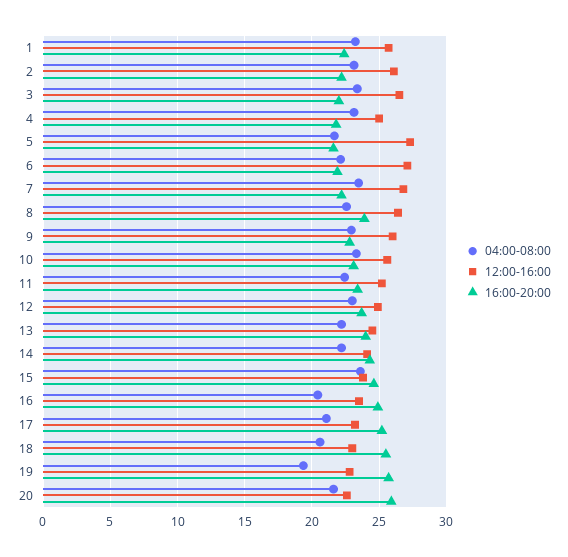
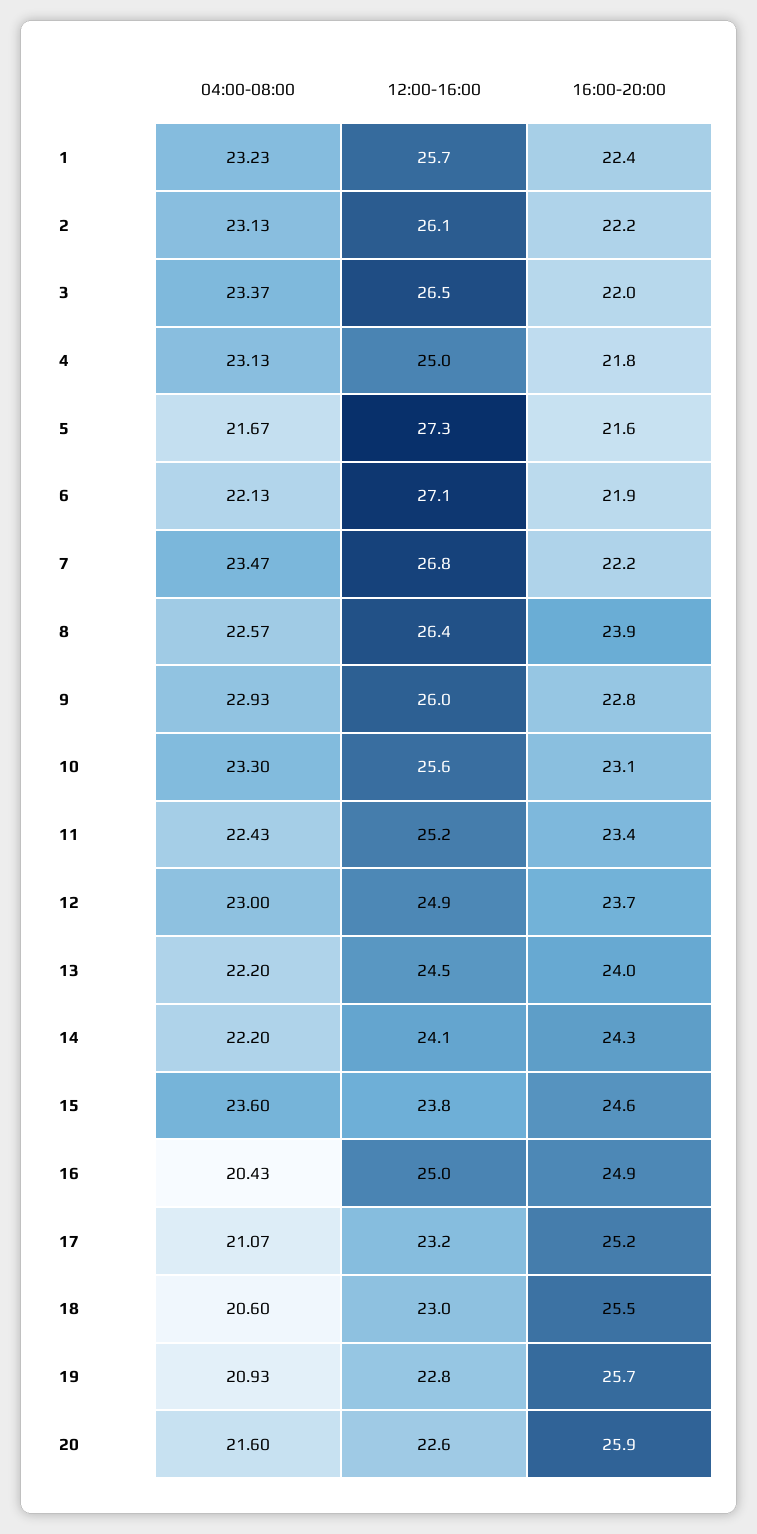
  {
    "04:00-08:00": {
      "1": 23.23,
      "2": 23.13,
      "3": 23.37,
      "4": 23.13,
      "5": 21.67,
      "6": 22.13,
      "7": 23.47,
      "8": 22.57,
      "9": 22.93,
      "10": 23.3,
      "11": 22.43,
      "12": 23,
      "13": 22.2,
      "14": 22.2,
      "15": 23.6,
      "16": 20.43,
      "17": 21.07,
      "18": 20.6,
-     "19": 19.5,
+     "19": 20.93,
      "20": 21.6
    },
    "12:00-16:00": {
      "1": 25.7,
      "2": 26.1,
      "3": 26.5,
      "4": 25,
      "5": 27.3,
      "6": 27.1,
      "7": 26.8,
      "8": 26.4,
      "9": 26,
      "10": 25.6,
      "11": 25.2,
      "12": 24.9,
      "13": 24.5,
      "14": 24.1,
      "15": 23.8,
-     "16": 23.5,
+     "16": 25,
      "17": 23.2,
      "18": 23,
      "19": 22.8,
      "20": 22.6
    },
    "16:00-20:00": {
      "1": 22.4,
      "2": 22.2,
      "3": 22,
      "4": 21.8,
      "5": 21.6,
      "6": 21.9,
      "7": 22.2,
      "8": 23.9,
      "9": 22.8,
      "10": 23.1,
      "11": 23.4,
      "12": 23.7,
      "13": 24,
      "14": 24.3,
      "15": 24.6,
      "16": 24.9,
      "17": 25.2,
      "18": 25.5,
      "19": 25.7,
      "20": 25.9
    }
  }

